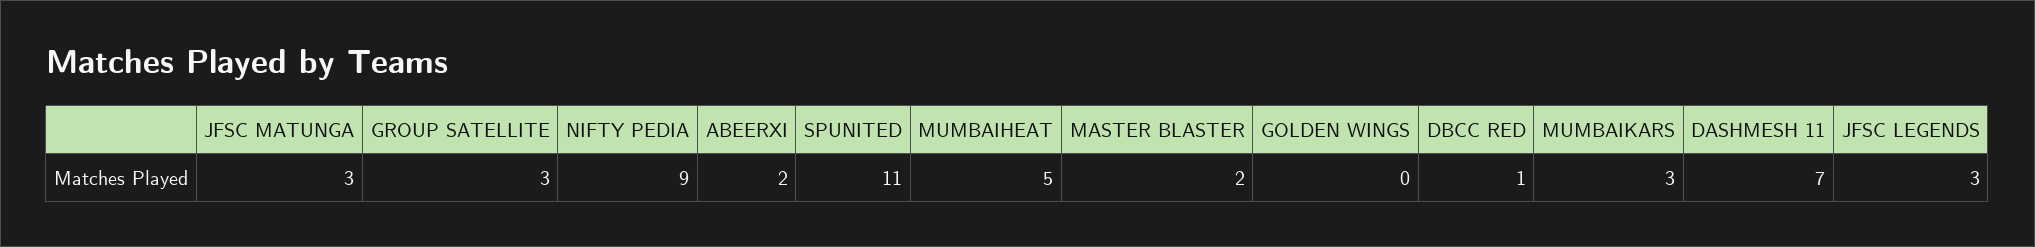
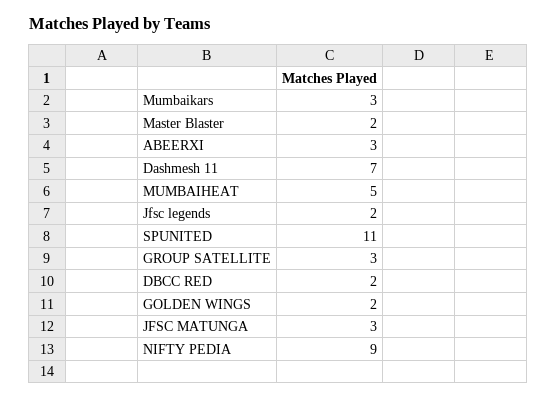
  {
    "JFSC MATUNGA": 3,
    "GROUP SATELLITE": 3,
    "NIFTY PEDIA": 9,
-   "ABEERXI": 2,
+   "ABEERXI": 3,
    "SPUNITED": 11,
    "MUMBAIHEAT": 5,
    "MASTER BLASTER": 2,
-   "GOLDEN WINGS": 0,
+   "GOLDEN WINGS": 2,
-   "DBCC RED": 1,
+   "DBCC RED": 2,
    "MUMBAIKARS": 3,
    "DASHMESH 11": 7,
-   "JFSC LEGENDS": 3
+   "JFSC LEGENDS": 2
  }

